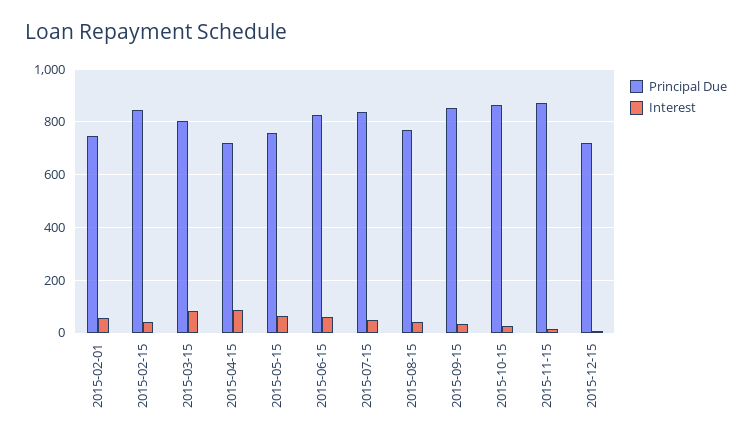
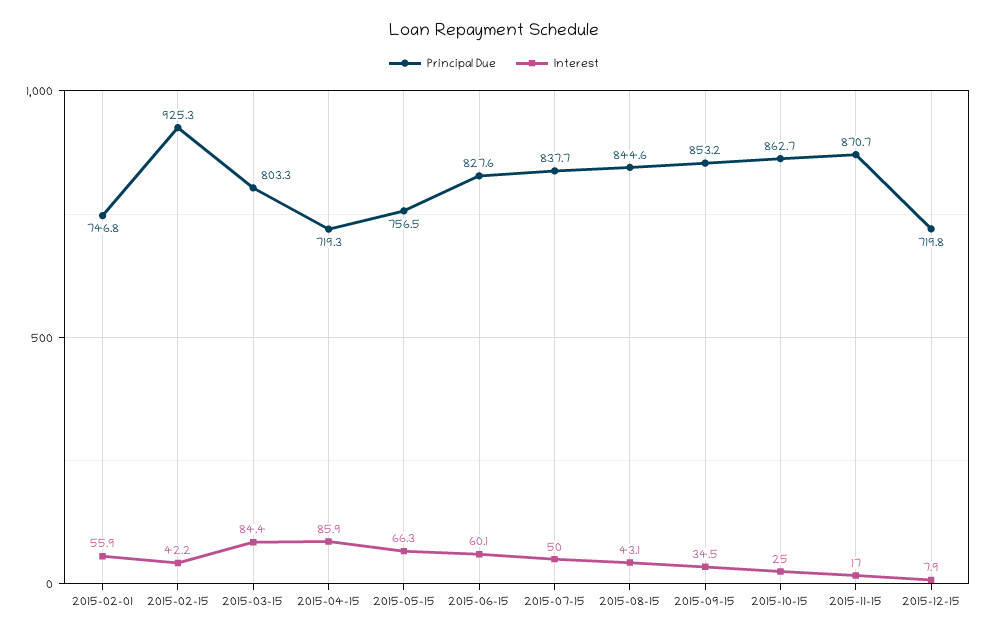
  {
    "Principal Due": {
      "2015-02-01": 746.8,
-     "2015-02-15": 850,
+     "2015-02-15": 925.3,
      "2015-03-15": 803.3,
      "2015-04-15": 719.3,
      "2015-05-15": 756.5,
      "2015-06-15": 827.6,
      "2015-07-15": 837.7,
-     "2015-08-15": 775,
+     "2015-08-15": 844.6,
      "2015-09-15": 853.2,
      "2015-10-15": 862.7,
      "2015-11-15": 870.7,
      "2015-12-15": 719.8
    },
    "Interest": {
      "2015-02-01": 55.9,
      "2015-02-15": 42.2,
      "2015-03-15": 84.4,
      "2015-04-15": 85.9,
      "2015-05-15": 66.3,
      "2015-06-15": 60.1,
      "2015-07-15": 50,
      "2015-08-15": 43.1,
      "2015-09-15": 34.5,
      "2015-10-15": 25,
      "2015-11-15": 17,
      "2015-12-15": 7.9
    }
  }

